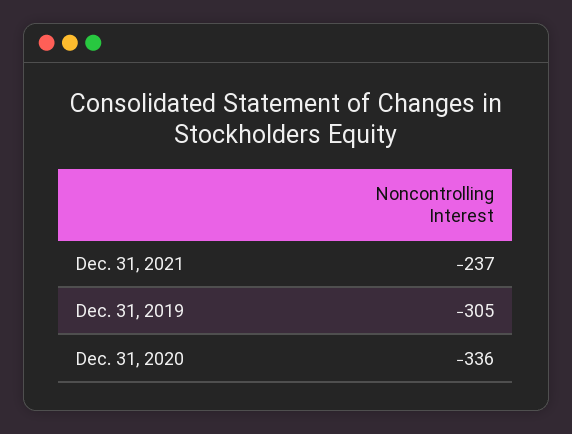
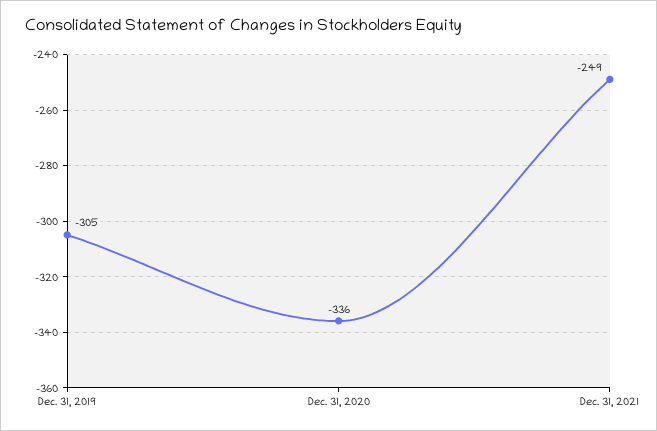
  {
-   "Dec. 31, 2021": -237,
+   "Dec. 31, 2021": -249,
    "Dec. 31, 2019": -305,
    "Dec. 31, 2020": -336
  }

